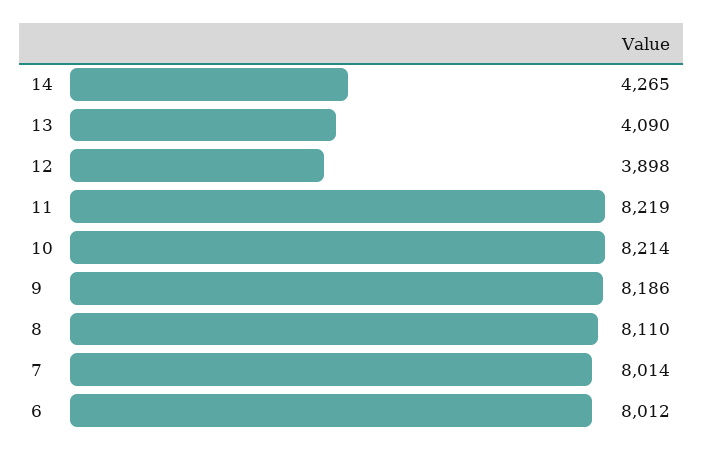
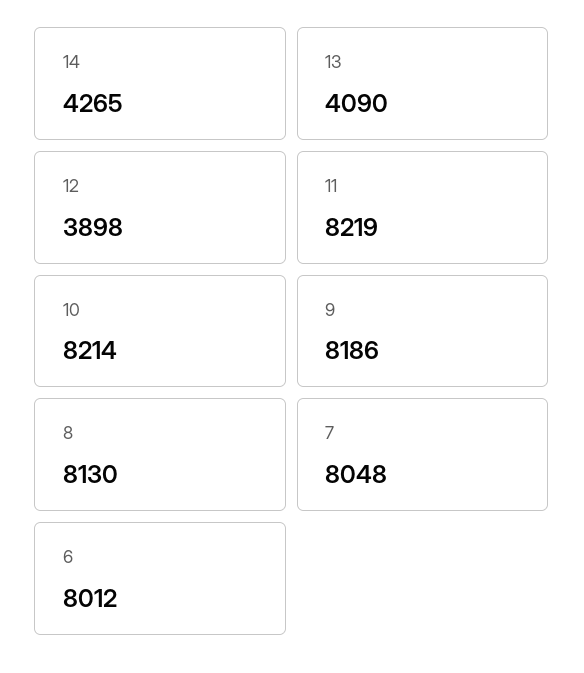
  {
    "14": 4265,
    "13": 4090,
    "12": 3898,
    "11": 8219,
    "10": 8214,
    "9": 8186,
-   "8": 8110,
+   "8": 8130,
-   "7": 8014,
+   "7": 8048,
    "6": 8012
  }

